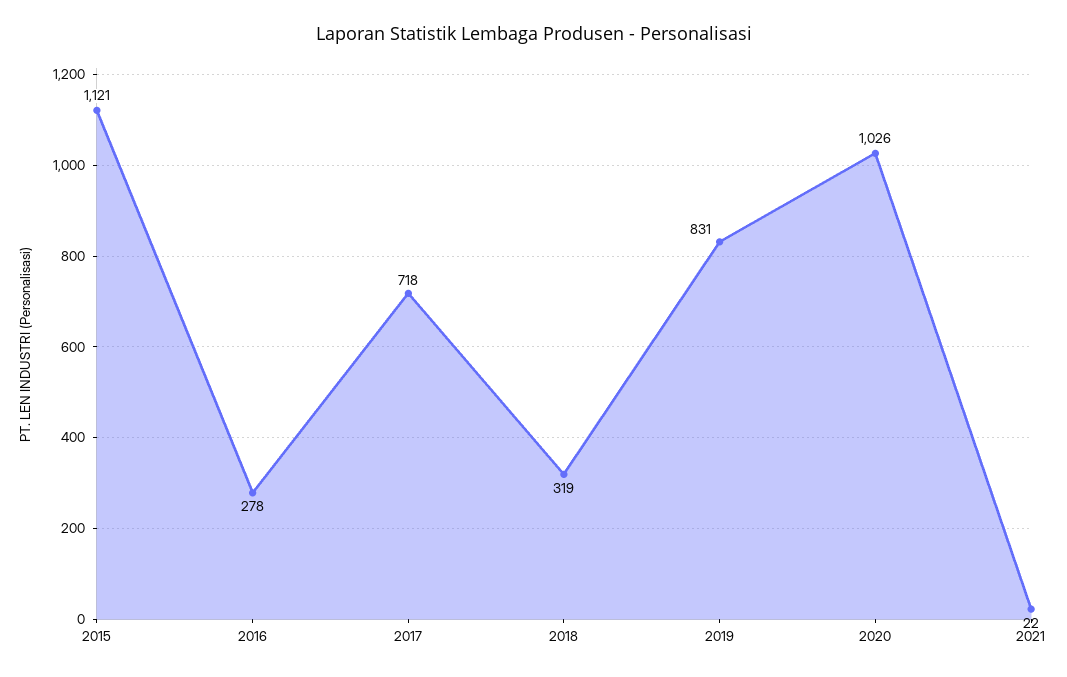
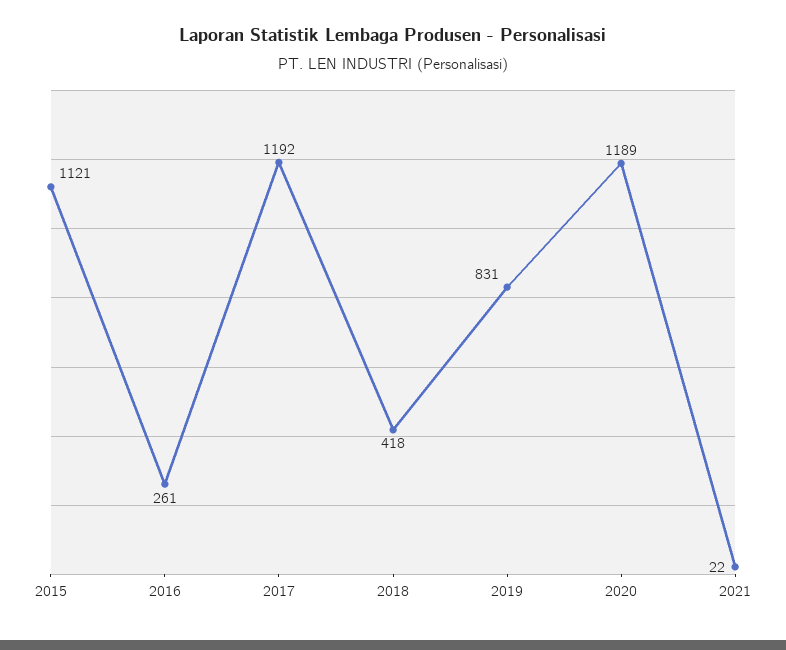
  {
    "2015": 1121,
-   "2016": 278,
+   "2016": 261,
-   "2017": 718,
+   "2017": 1192,
-   "2018": 319,
+   "2018": 418,
    "2019": 831,
-   "2020": 1026,
+   "2020": 1189,
    "2021": 22
  }

